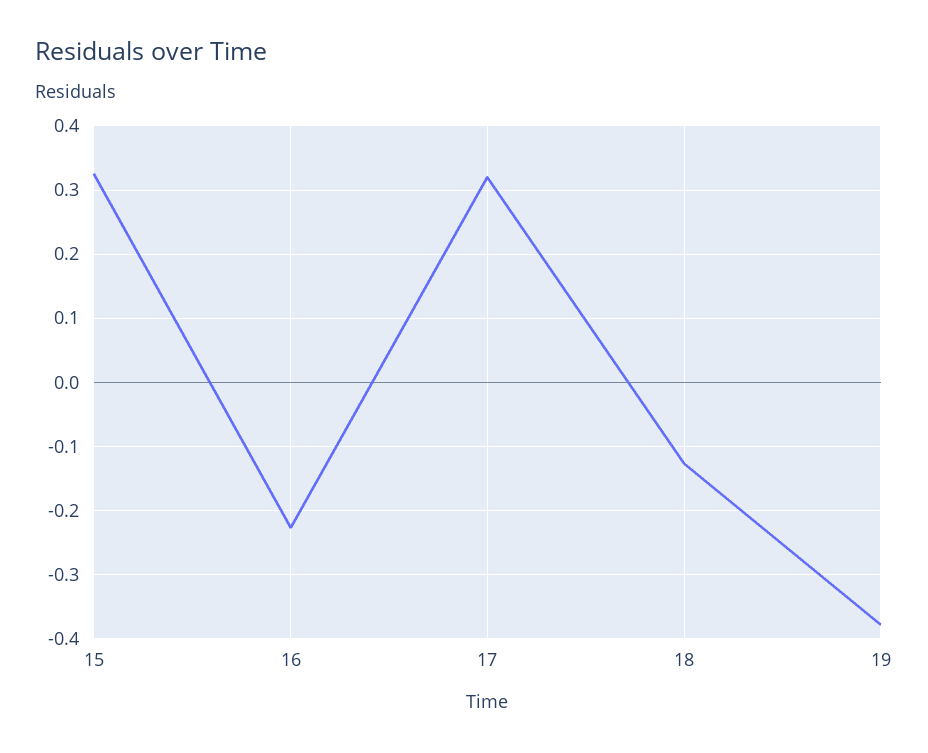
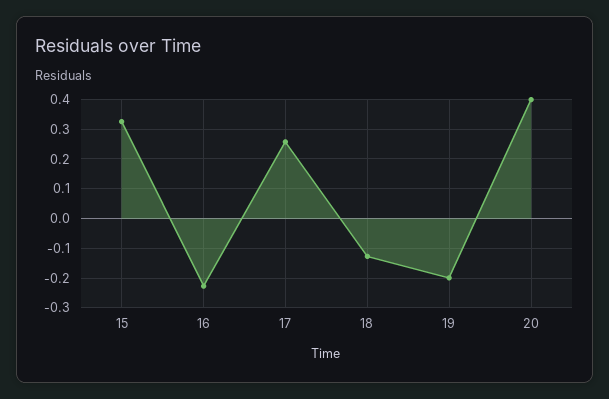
  {
    "15": 0.33,
    "16": -0.23,
-   "17": 0.32,
+   "17": 0.25,
    "18": -0.13,
-   "19": -0.38
+   "19": -0.2,
+   "20": 0.4
  }

